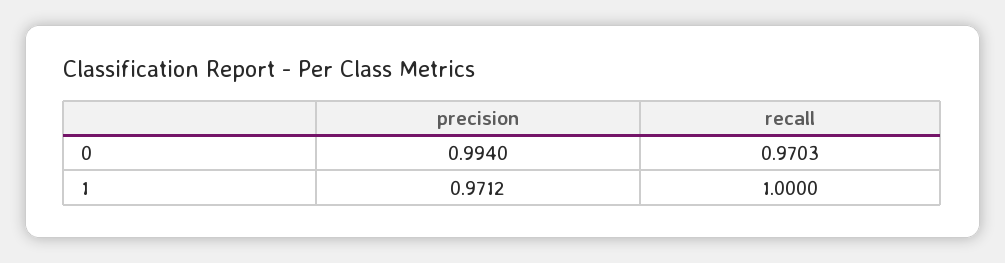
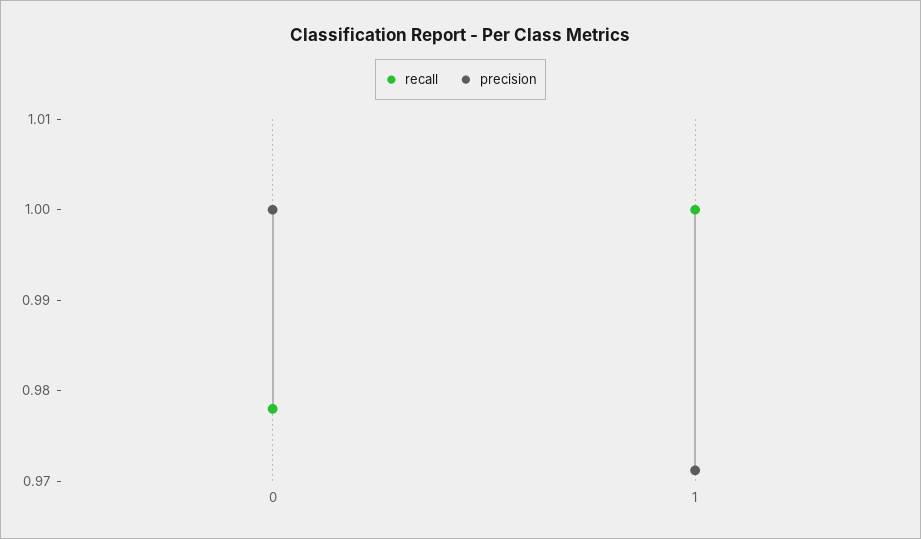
  {
    "precision": {
-     "0": 0.994,
+     "0": 1,
      "1": 0.9712
    },
    "recall": {
-     "0": 0.9703,
+     "0": 0.978,
      "1": 1
    }
  }

